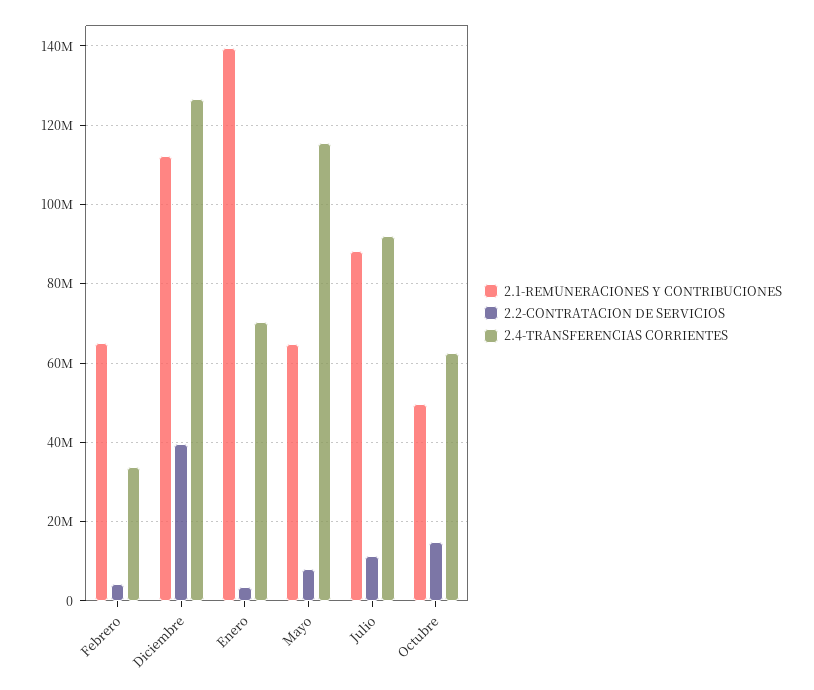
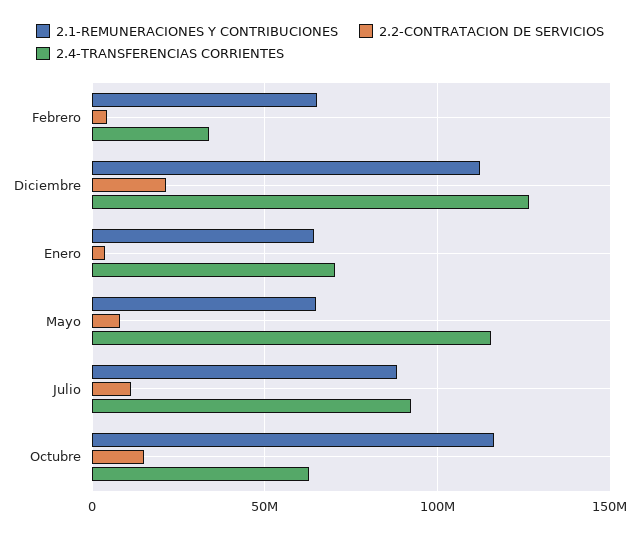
  {
    "2.1-REMUNERACIONES Y CONTRIBUCIONES": {
      "Febrero": 66000000,
      "Diciembre": 112000000,
-     "Enero": 140000000,
+     "Enero": 65000000,
      "Mayo": 64000000,
      "Julio": 88000000,
-     "Octubre": 50000000
+     "Octubre": 115000000
    },
    "2.2-CONTRATACION DE SERVICIOS": {
      "Febrero": 4000000,
-     "Diciembre": 40000000,
+     "Diciembre": 20000000,
      "Enero": 4000000,
      "Mayo": 8000000,
      "Julio": 12000000,
      "Octubre": 14000000
    },
    "2.4-TRANSFERENCIAS CORRIENTES": {
      "Febrero": 34000000,
      "Diciembre": 126000000,
      "Enero": 70000000,
      "Mayo": 116000000,
      "Julio": 92000000,
      "Octubre": 62000000
    }
  }

